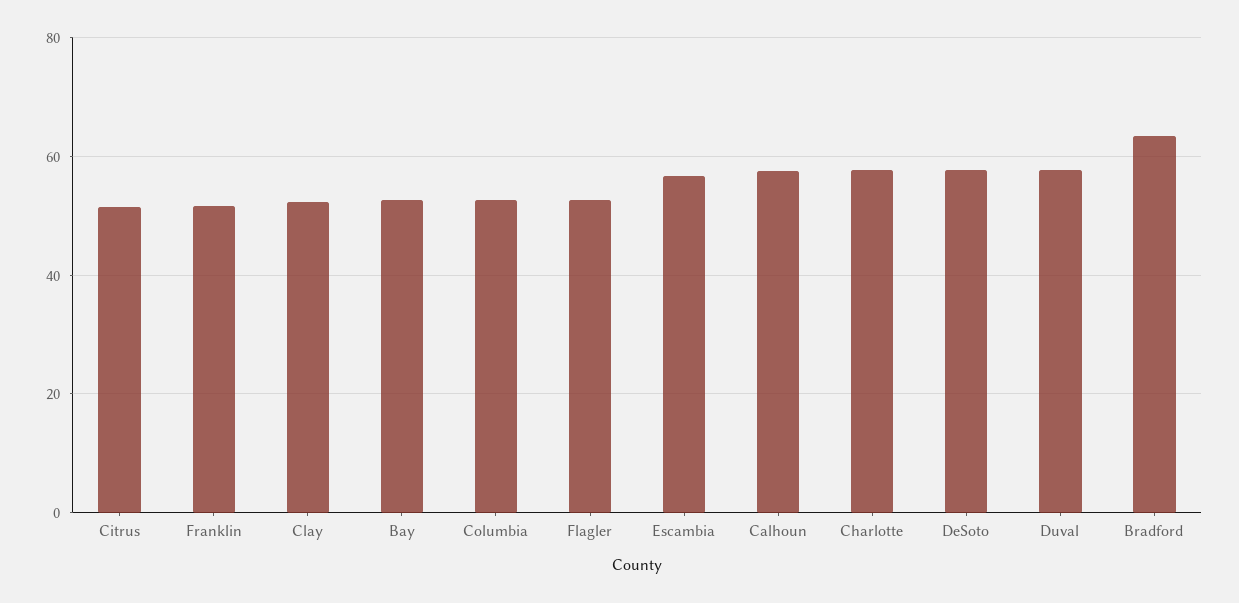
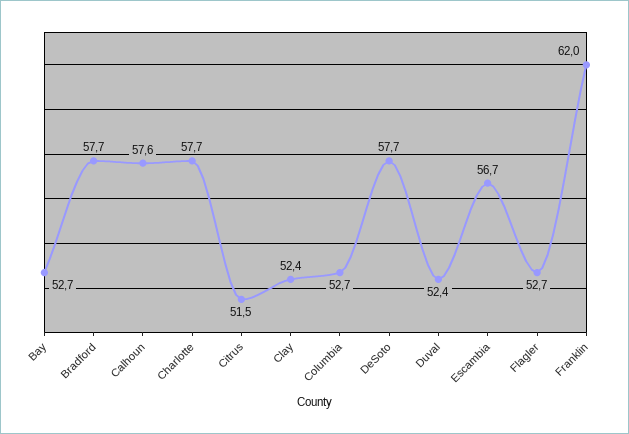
  {
    "Citrus": 51.5,
-   "Franklin": 52,
+   "Franklin": 62,
    "Clay": 52.4,
    "Bay": 52.7,
    "Columbia": 52.7,
    "Flagler": 52.7,
    "Escambia": 56.7,
    "Calhoun": 57.6,
    "Charlotte": 57.7,
    "DeSoto": 57.7,
-   "Duval": 58,
+   "Duval": 52.4,
-   "Bradford": 64
+   "Bradford": 57.7
  }

